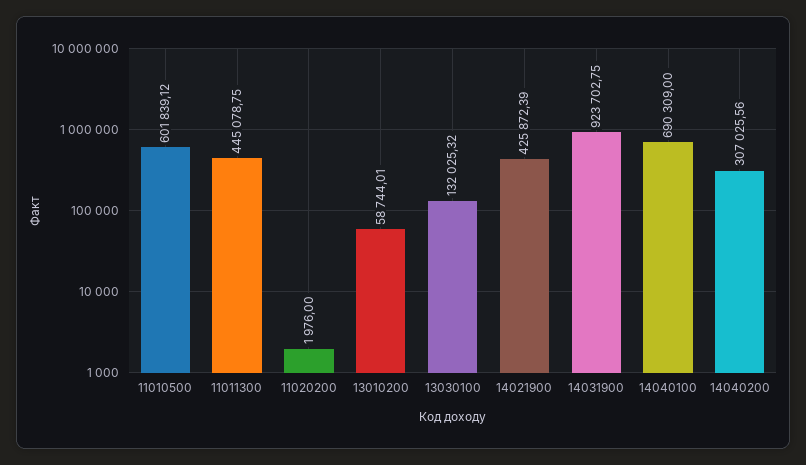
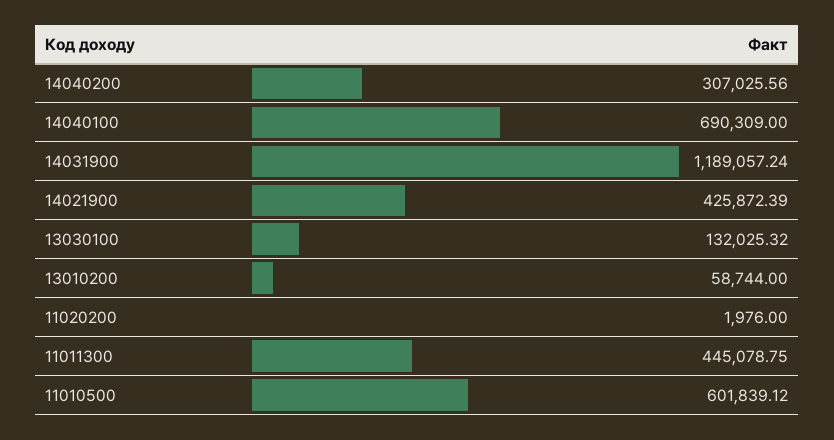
  {
    "11010500": 601839.12,
    "11011300": 445078.75,
    "11020200": 1976,
-   "13010200": 58744.01,
+   "13010200": 58744,
    "13030100": 132025.32,
    "14021900": 425872.39,
-   "14031900": 923702.75,
+   "14031900": 1189057.24,
    "14040100": 690309,
    "14040200": 307025.56
  }

